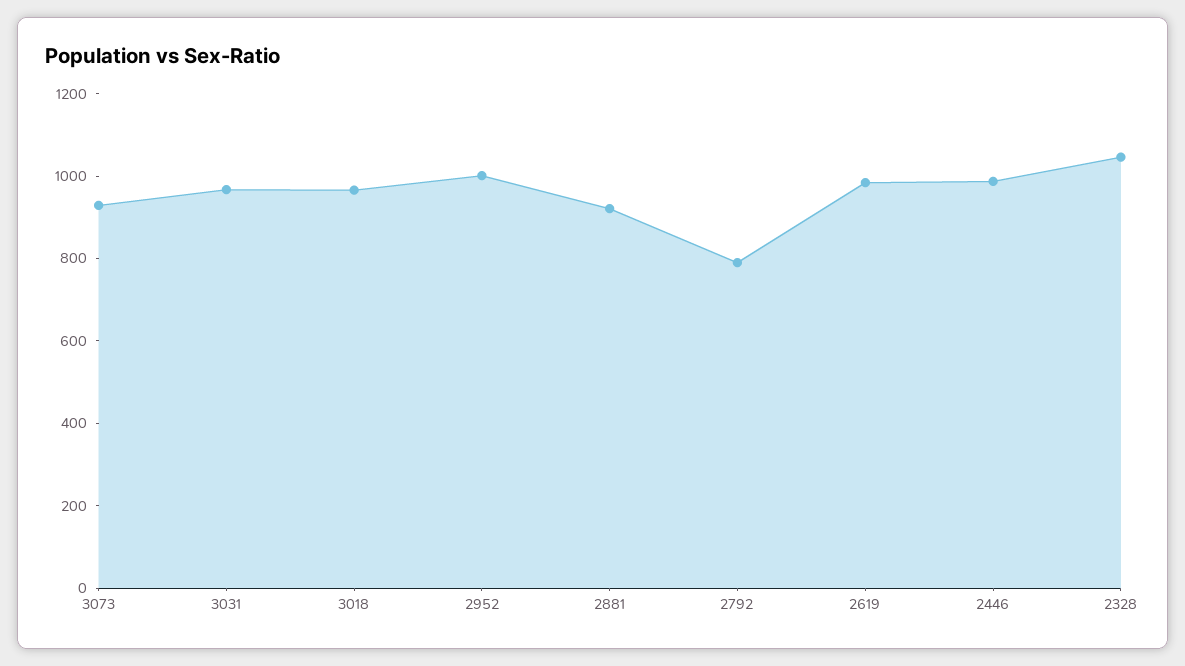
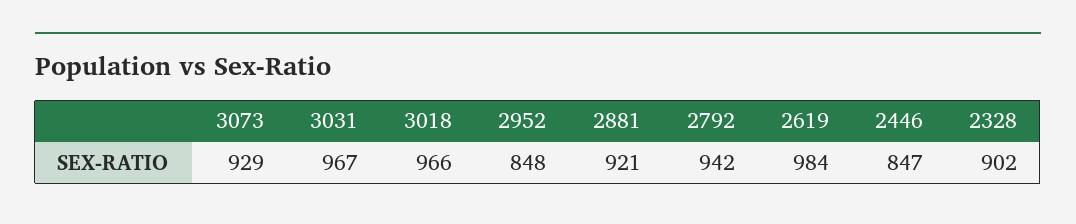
  {
    "3073": 929,
    "3031": 967,
    "3018": 966,
-   "2952": 1000,
+   "2952": 848,
    "2881": 921,
-   "2792": 800,
+   "2792": 942,
    "2619": 984,
-   "2446": 1000,
+   "2446": 847,
-   "2328": 1050
+   "2328": 902
  }

